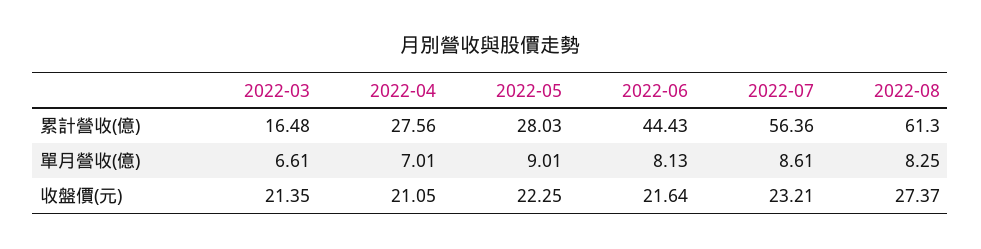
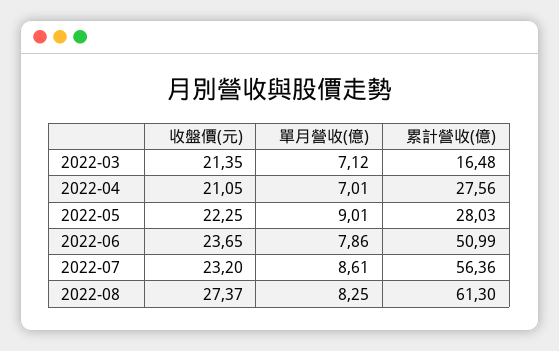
  {
    "2022-03": {
      "累計營收(億)": 16.48,
-     "單月營收(億)": 6.61,
+     "單月營收(億)": 7.12,
      "收盤價(元)": 21.35
    },
    "2022-04": {
      "累計營收(億)": 27.56,
      "單月營收(億)": 7.01,
      "收盤價(元)": 21.05
    },
    "2022-05": {
      "累計營收(億)": 28.03,
      "單月營收(億)": 9.01,
      "收盤價(元)": 22.25
    },
    "2022-06": {
-     "累計營收(億)": 44.43,
+     "累計營收(億)": 50.99,
-     "單月營收(億)": 8.13,
+     "單月營收(億)": 7.86,
-     "收盤價(元)": 21.64
+     "收盤價(元)": 23.65
    },
    "2022-07": {
      "累計營收(億)": 56.36,
      "單月營收(億)": 8.61,
-     "收盤價(元)": 23.21
+     "收盤價(元)": 23.2
    },
    "2022-08": {
      "累計營收(億)": 61.3,
      "單月營收(億)": 8.25,
      "收盤價(元)": 27.37
    }
  }

